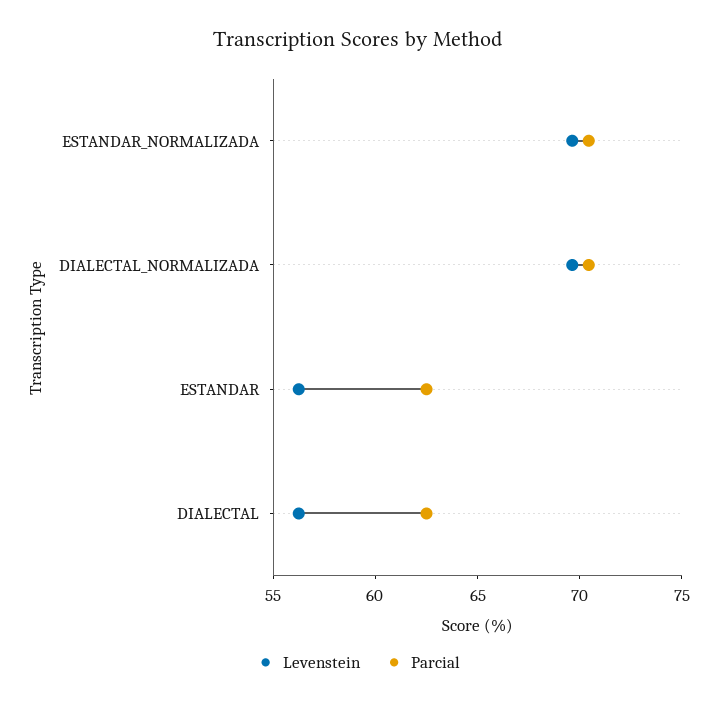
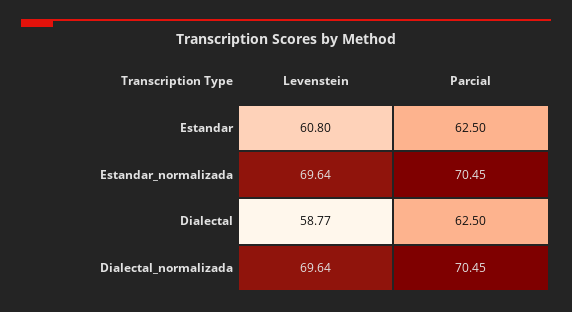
  {
    "Levenstein": {
      "ESTANDAR_NORMALIZADA": 69.64,
      "DIALECTAL_NORMALIZADA": 69.64,
-     "ESTANDAR": 56,
+     "ESTANDAR": 60.8,
-     "DIALECTAL": 56
+     "DIALECTAL": 58.77
    },
    "Parcial": {
      "ESTANDAR_NORMALIZADA": 70.45,
      "DIALECTAL_NORMALIZADA": 70.45,
      "ESTANDAR": 62.5,
      "DIALECTAL": 62.5
    }
  }

